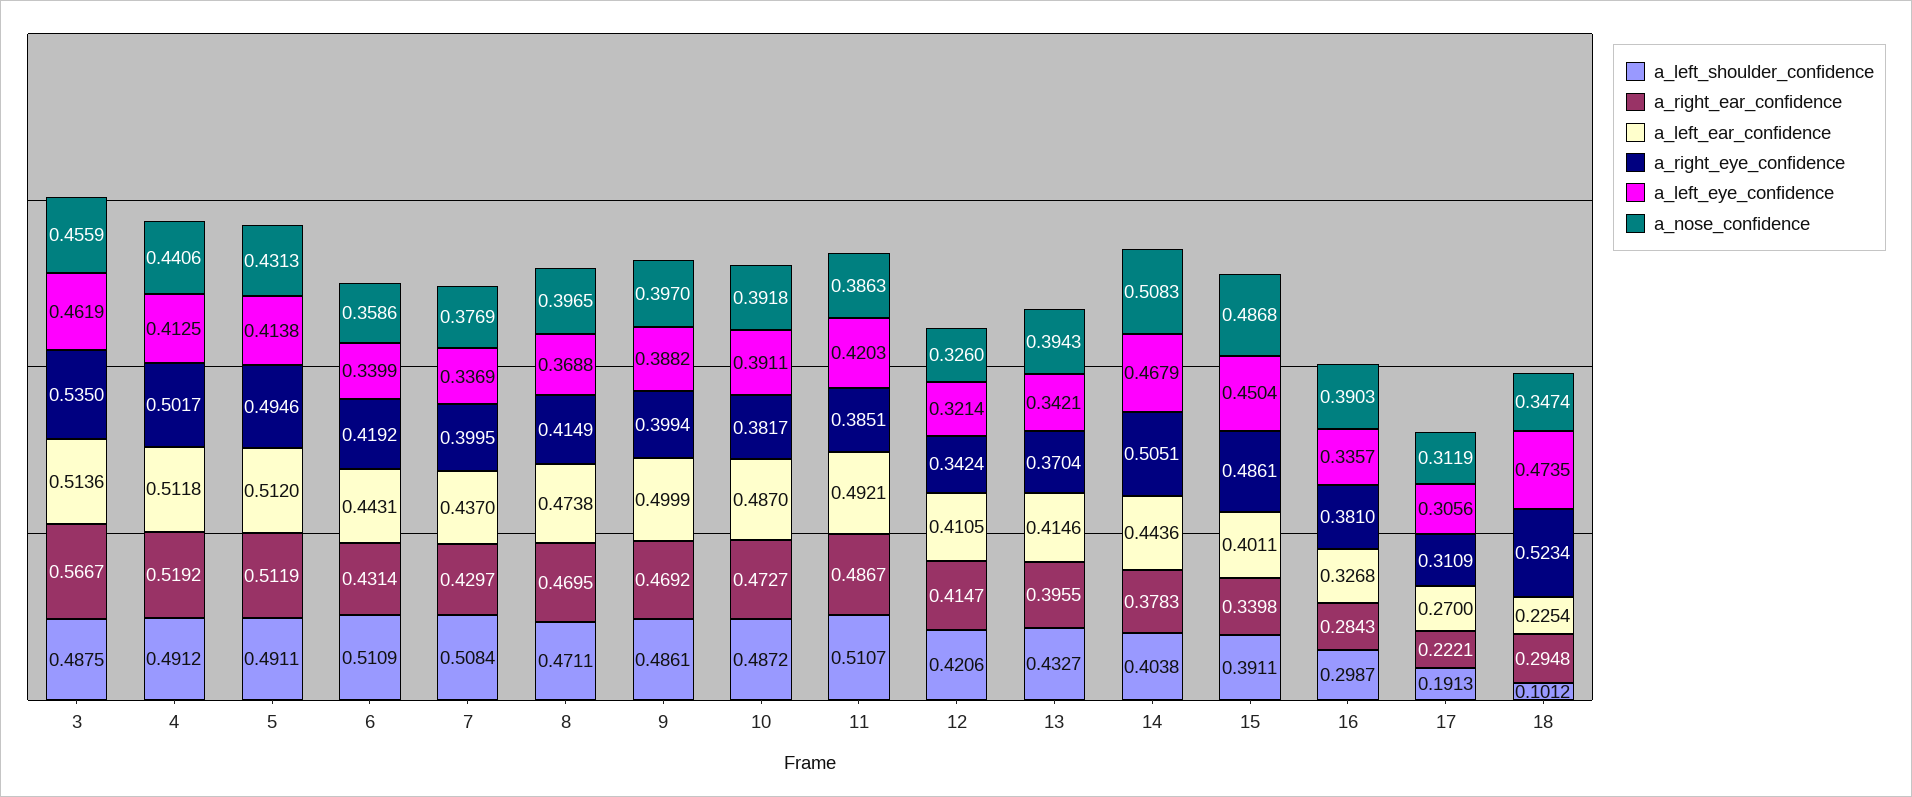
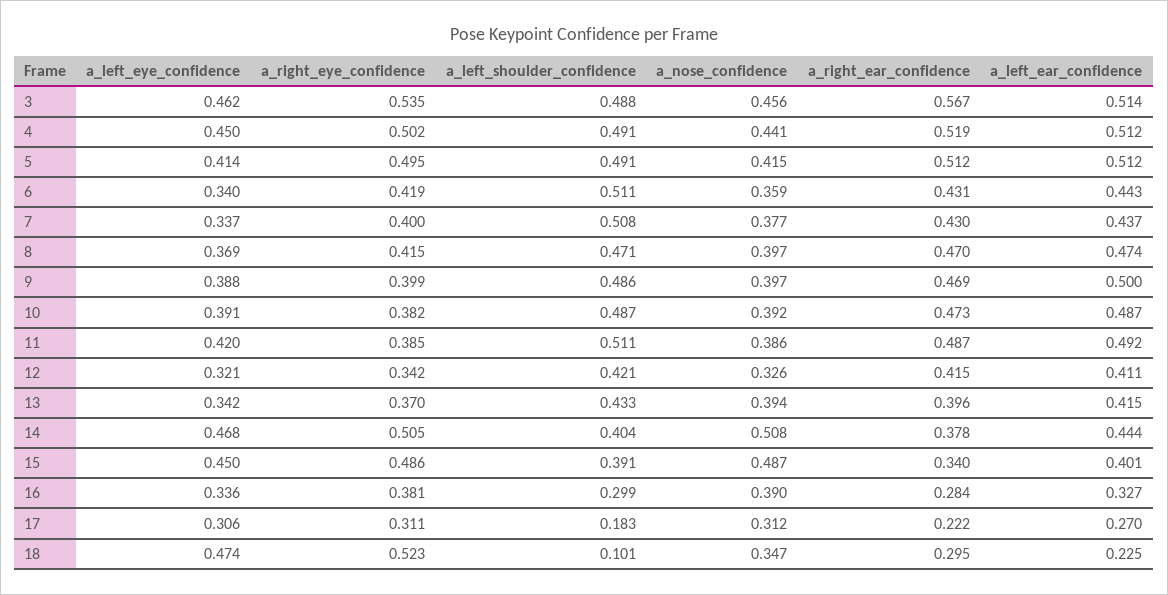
  {
    "a_left_shoulder_confidence": {
      "3": 0.4875,
      "4": 0.4912,
      "5": 0.4911,
      "6": 0.5109,
      "7": 0.5084,
      "8": 0.4711,
      "9": 0.4861,
      "10": 0.4872,
      "11": 0.5107,
      "12": 0.4206,
      "13": 0.4327,
      "14": 0.4038,
      "15": 0.3911,
      "16": 0.2987,
-     "17": 0.1913,
+     "17": 0.183,
      "18": 0.1012
    },
    "a_right_ear_confidence": {
      "3": 0.5667,
      "4": 0.5192,
      "5": 0.5119,
      "6": 0.4314,
      "7": 0.4297,
      "8": 0.4695,
      "9": 0.4692,
      "10": 0.4727,
      "11": 0.4867,
      "12": 0.4147,
      "13": 0.3955,
      "14": 0.3783,
      "15": 0.3398,
      "16": 0.2843,
      "17": 0.2221,
      "18": 0.2948
    },
    "a_left_ear_confidence": {
      "3": 0.5136,
      "4": 0.5118,
      "5": 0.512,
      "6": 0.4431,
      "7": 0.437,
      "8": 0.4738,
      "9": 0.4999,
      "10": 0.487,
      "11": 0.4921,
      "12": 0.4105,
      "13": 0.4146,
      "14": 0.4436,
      "15": 0.4011,
      "16": 0.3268,
      "17": 0.27,
      "18": 0.2254
    },
    "a_right_eye_confidence": {
      "3": 0.535,
      "4": 0.5017,
      "5": 0.4946,
      "6": 0.4192,
      "7": 0.3995,
      "8": 0.4149,
      "9": 0.3994,
      "10": 0.3817,
      "11": 0.3851,
      "12": 0.3424,
      "13": 0.3704,
      "14": 0.5051,
      "15": 0.4861,
      "16": 0.381,
      "17": 0.3109,
      "18": 0.5234
    },
    "a_left_eye_confidence": {
      "3": 0.4619,
-     "4": 0.4125,
+     "4": 0.45,
      "5": 0.4138,
      "6": 0.3399,
      "7": 0.3369,
      "8": 0.3688,
      "9": 0.3882,
      "10": 0.3911,
      "11": 0.4203,
      "12": 0.3214,
      "13": 0.3421,
      "14": 0.4679,
      "15": 0.4504,
      "16": 0.3357,
      "17": 0.3056,
      "18": 0.4735
    },
    "a_nose_confidence": {
      "3": 0.4559,
      "4": 0.4406,
-     "5": 0.4313,
+     "5": 0.415,
      "6": 0.3586,
      "7": 0.3769,
      "8": 0.3965,
      "9": 0.397,
      "10": 0.3918,
      "11": 0.3863,
      "12": 0.326,
      "13": 0.3943,
      "14": 0.5083,
      "15": 0.4868,
      "16": 0.3903,
      "17": 0.3119,
      "18": 0.3474
    }
  }

